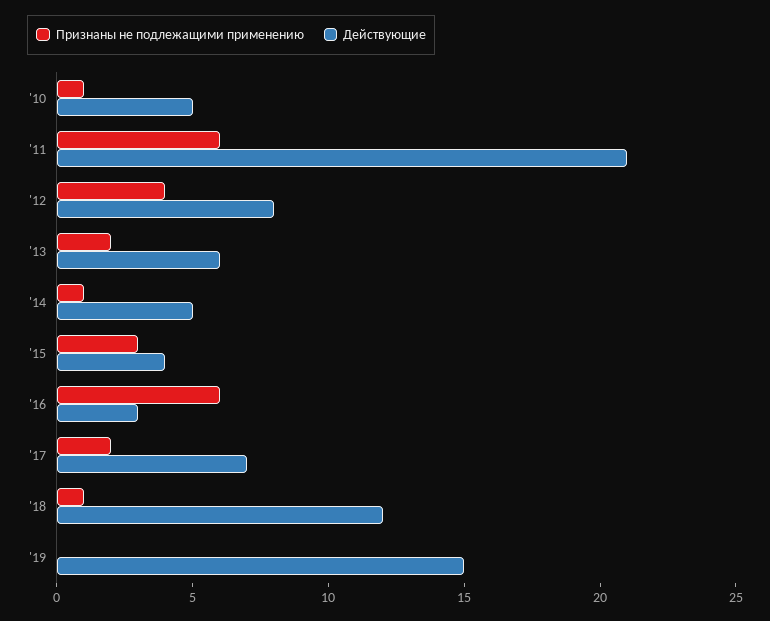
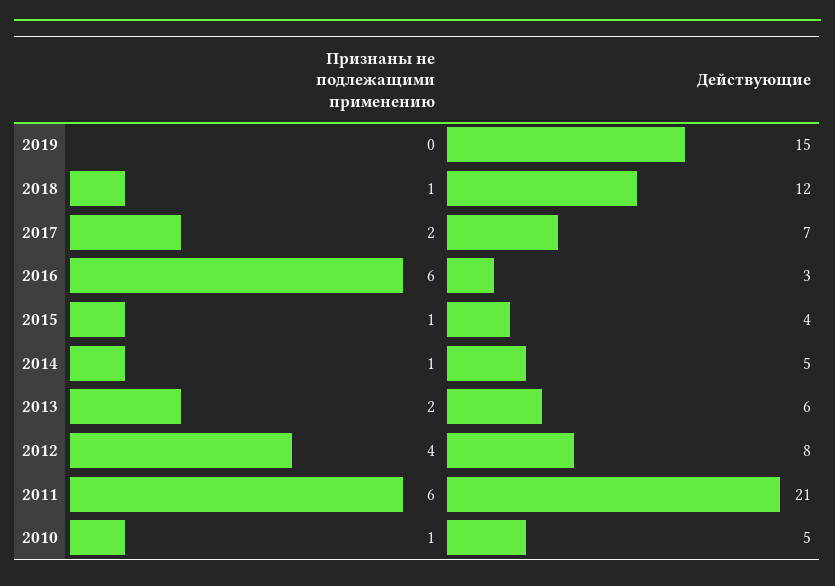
  {
    "Признаны не подлежащими применению": {
      "'10": 1,
      "'11": 6,
      "'12": 4,
      "'13": 2,
      "'14": 1,
-     "'15": 3,
+     "'15": 1,
      "'16": 6,
      "'17": 2,
      "'18": 1,
      "'19": 0
    },
    "Действующие": {
      "'10": 5,
      "'11": 21,
      "'12": 8,
      "'13": 6,
      "'14": 5,
      "'15": 4,
      "'16": 3,
      "'17": 7,
      "'18": 12,
      "'19": 15
    }
  }

